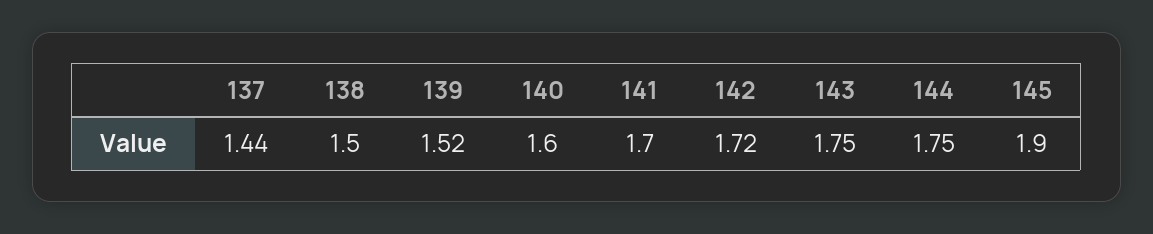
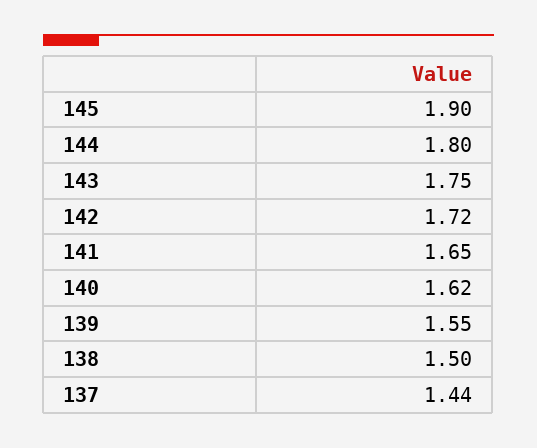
  {
    "137": 1.44,
    "138": 1.5,
-   "139": 1.52,
+   "139": 1.55,
-   "140": 1.6,
+   "140": 1.62,
-   "141": 1.7,
+   "141": 1.65,
    "142": 1.72,
    "143": 1.75,
-   "144": 1.75,
+   "144": 1.8,
    "145": 1.9
  }

